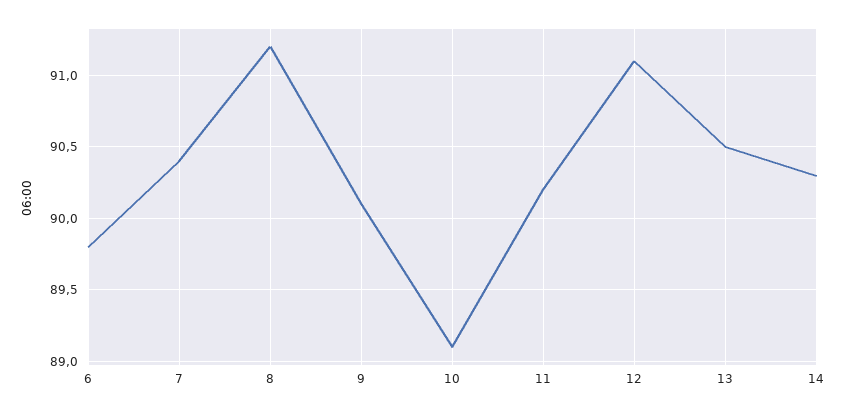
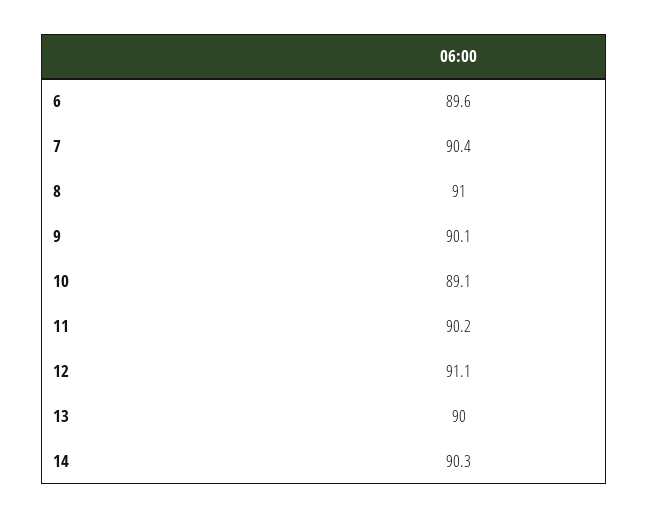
  {
-   "6": 89.8,
+   "6": 89.6,
    "7": 90.4,
-   "8": 91.2,
+   "8": 91,
    "9": 90.1,
    "10": 89.1,
    "11": 90.2,
    "12": 91.1,
-   "13": 90.5,
+   "13": 90,
    "14": 90.3
  }

